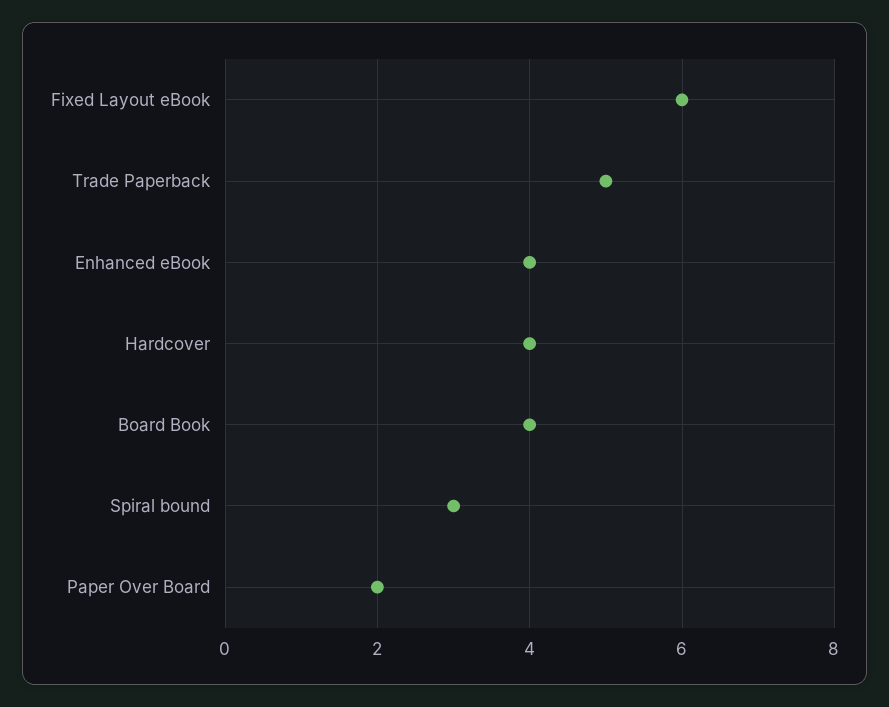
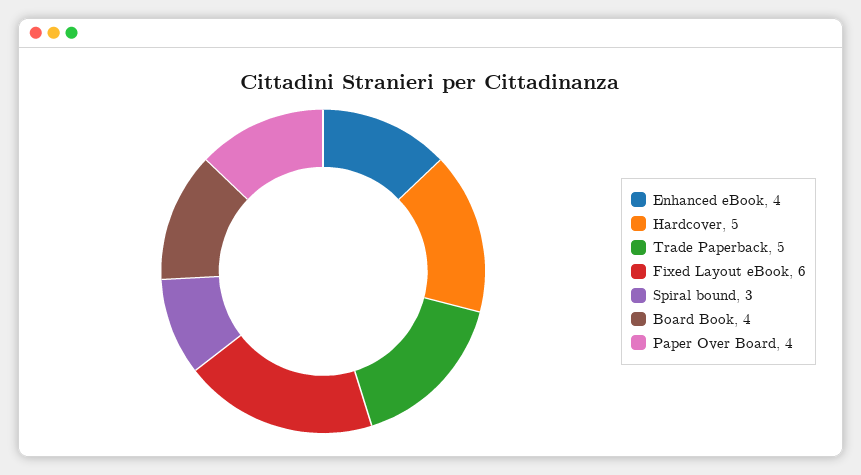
  {
    "Fixed Layout eBook": 6,
    "Trade Paperback": 5,
    "Enhanced eBook": 4,
-   "Hardcover": 4,
+   "Hardcover": 5,
    "Board Book": 4,
    "Spiral bound": 3,
-   "Paper Over Board": 2
+   "Paper Over Board": 4
  }

